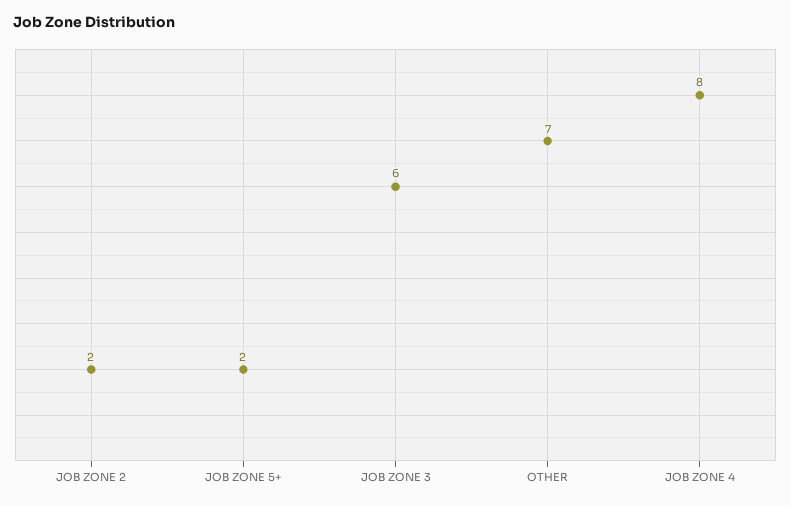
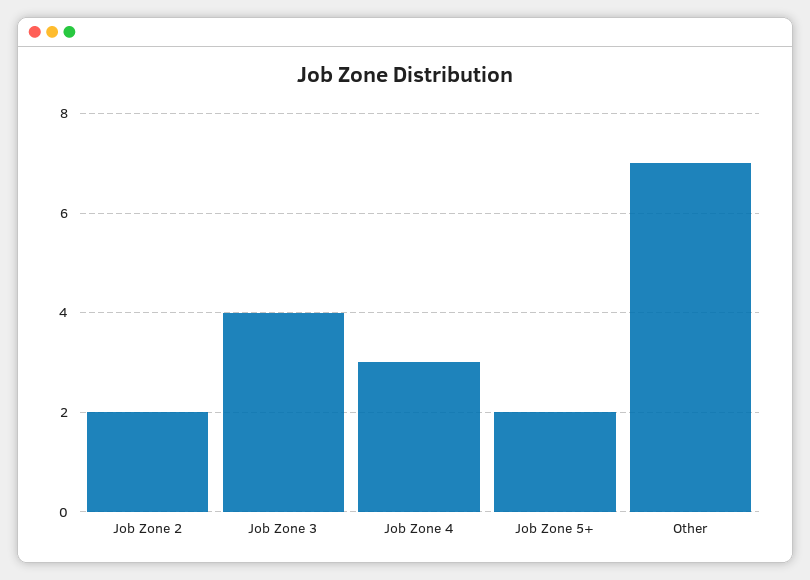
  {
    "JOB ZONE 2": 2,
    "JOB ZONE 5+": 2,
-   "JOB ZONE 3": 6,
+   "JOB ZONE 3": 4,
    "OTHER": 7,
-   "JOB ZONE 4": 8
+   "JOB ZONE 4": 3
  }

